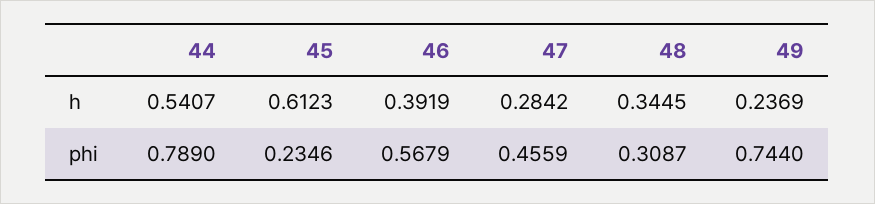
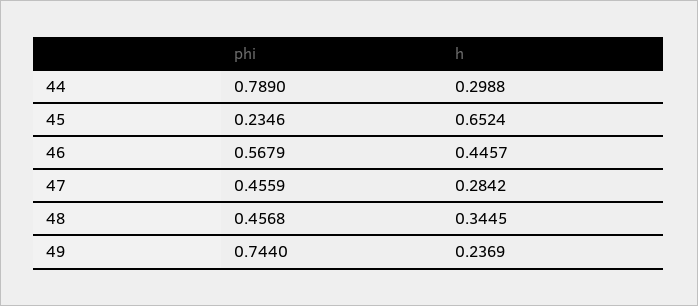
  {
    "44": {
-     "h": 0.5407,
+     "h": 0.2988,
      "phi": 0.789
    },
    "45": {
-     "h": 0.6123,
+     "h": 0.6524,
      "phi": 0.2346
    },
    "46": {
-     "h": 0.3919,
+     "h": 0.4457,
      "phi": 0.5679
    },
    "47": {
      "h": 0.2842,
      "phi": 0.4559
    },
    "48": {
      "h": 0.3445,
-     "phi": 0.3087
+     "phi": 0.4568
    },
    "49": {
      "h": 0.2369,
      "phi": 0.744
    }
  }

